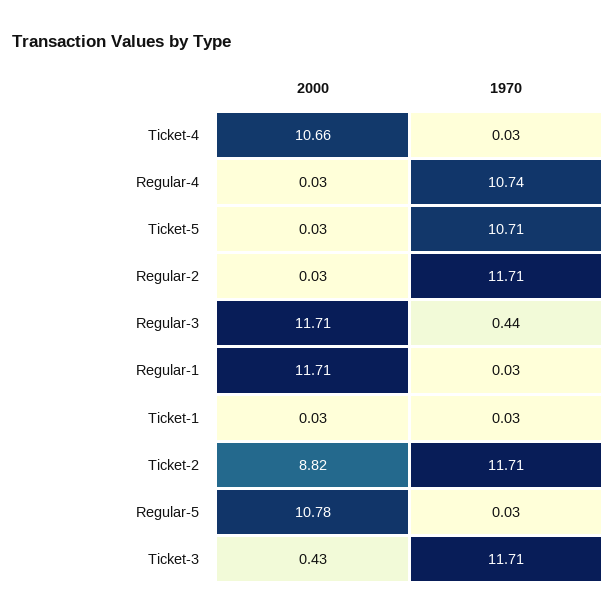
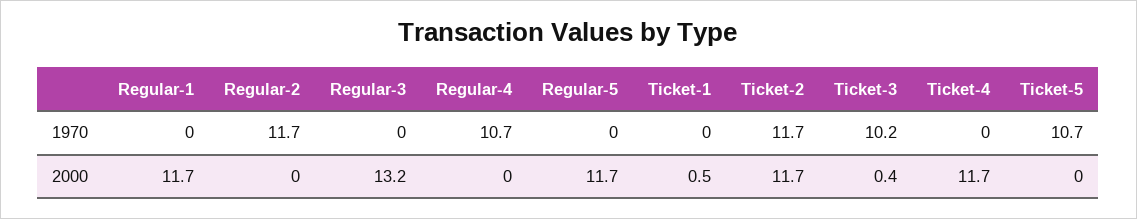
  {
    "2000": {
-     "Ticket-4": 10.66,
+     "Ticket-4": 11.7,
      "Regular-4": 0.03,
      "Ticket-5": 0.03,
      "Regular-2": 0.03,
-     "Regular-3": 11.71,
+     "Regular-3": 13.2,
      "Regular-1": 11.71,
-     "Ticket-1": 0.03,
+     "Ticket-1": 0.5,
-     "Ticket-2": 8.82,
+     "Ticket-2": 11.7,
-     "Regular-5": 10.78,
+     "Regular-5": 11.7,
      "Ticket-3": 0.43
    },
    "1970": {
      "Ticket-4": 0.03,
      "Regular-4": 10.74,
      "Ticket-5": 10.71,
      "Regular-2": 11.71,
-     "Regular-3": 0.44,
+     "Regular-3": 0,
      "Regular-1": 0.03,
      "Ticket-1": 0.03,
      "Ticket-2": 11.71,
      "Regular-5": 0.03,
-     "Ticket-3": 11.71
+     "Ticket-3": 10.2
    }
  }

